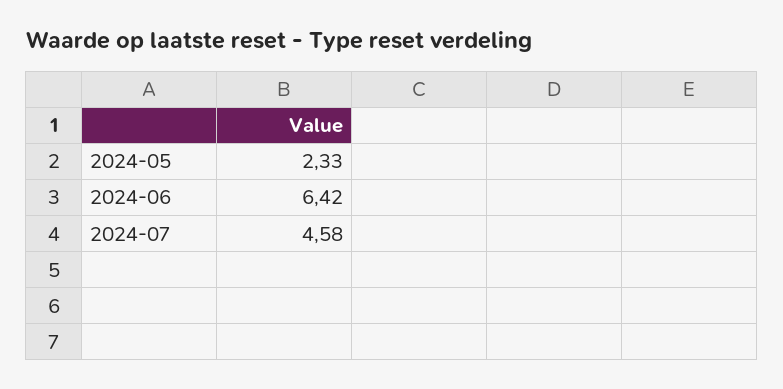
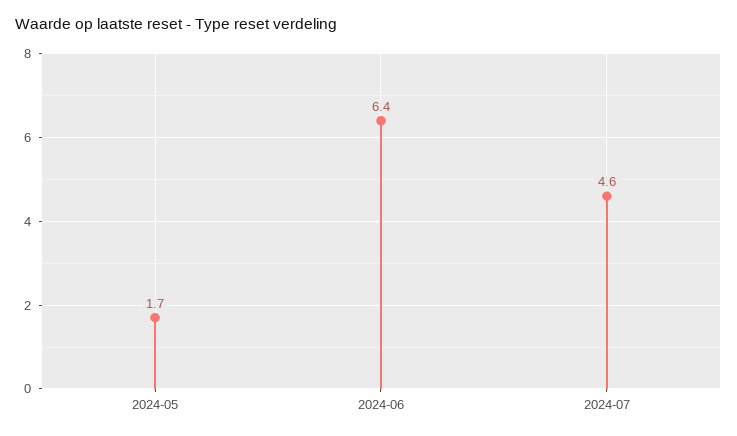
  {
-   "2024-05": 2.33,
+   "2024-05": 1.7,
    "2024-06": 6.42,
    "2024-07": 4.58
  }

